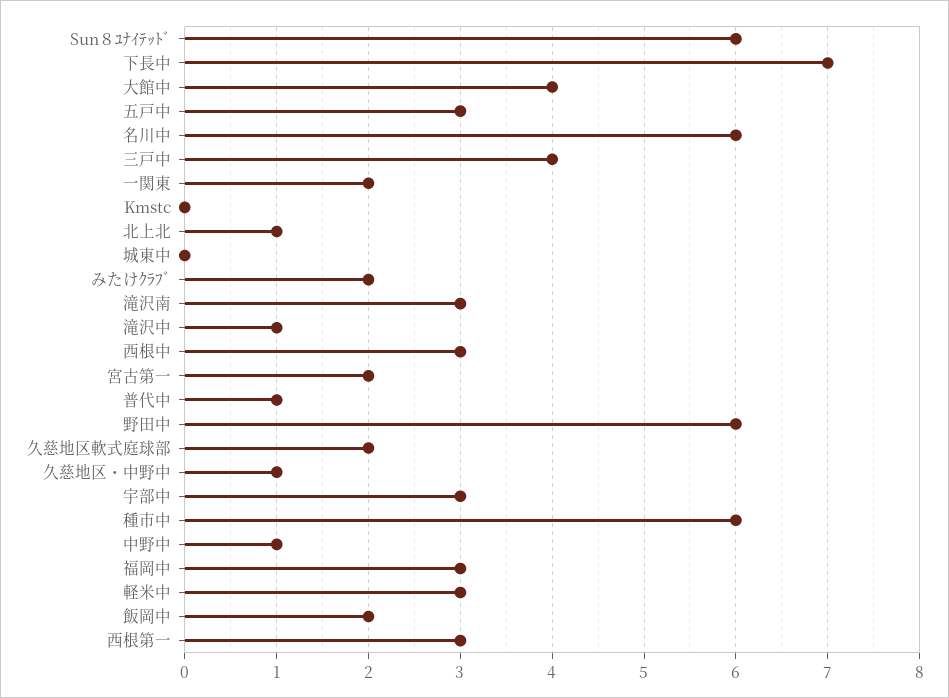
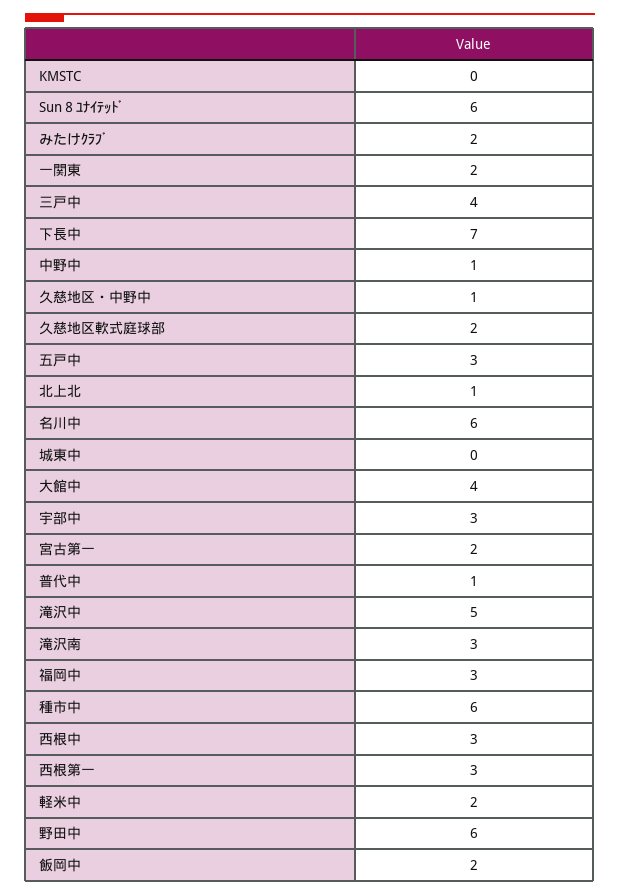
  {
    "Sun８ﾕﾅｲﾃｯﾄﾞ": 6,
    "下長中": 7,
    "大館中": 4,
    "五戸中": 3,
    "名川中": 6,
    "三戸中": 4,
    "一関東": 2,
    "Kmstc": 0,
    "北上北": 1,
    "城東中": 0,
    "みたけｸﾗﾌﾞ": 2,
    "滝沢南": 3,
-   "滝沢中": 1,
+   "滝沢中": 5,
    "西根中": 3,
    "宮古第一": 2,
    "普代中": 1,
    "野田中": 6,
    "久慈地区軟式庭球部": 2,
    "久慈地区・中野中": 1,
    "宇部中": 3,
    "種市中": 6,
    "中野中": 1,
    "福岡中": 3,
-   "軽米中": 3,
+   "軽米中": 2,
    "飯岡中": 2,
    "西根第一": 3
  }

